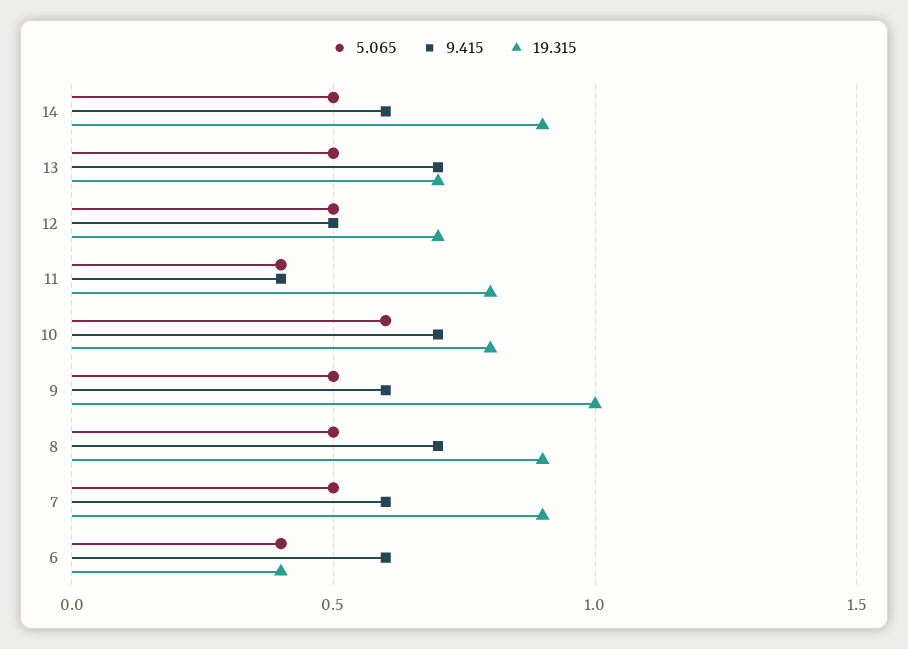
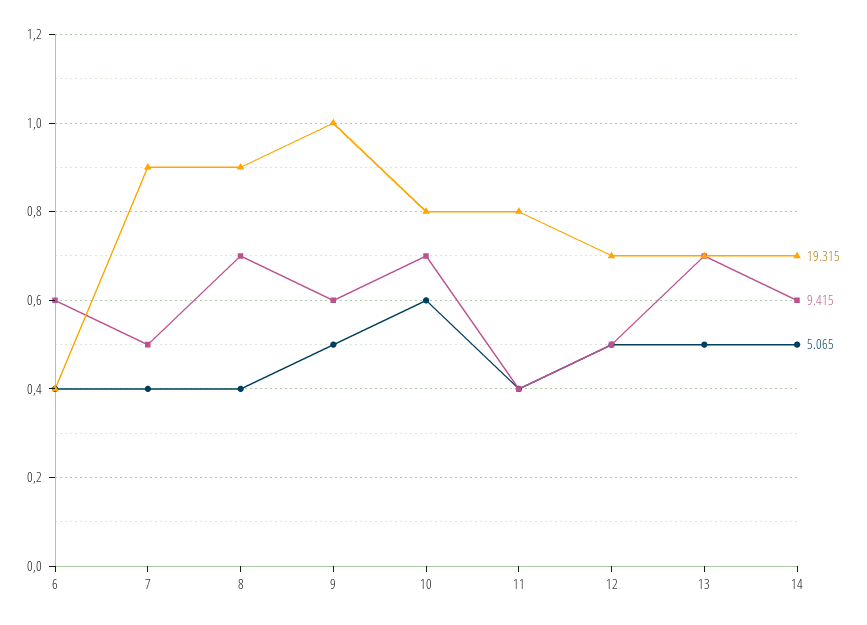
  {
    "5.065": {
      "14": 0.5,
      "13": 0.5,
      "12": 0.5,
      "11": 0.4,
      "10": 0.6,
      "9": 0.5,
-     "8": 0.5,
+     "8": 0.4,
-     "7": 0.5,
+     "7": 0.4,
      "6": 0.4
    },
    "9.415": {
      "14": 0.6,
      "13": 0.7,
      "12": 0.5,
      "11": 0.4,
      "10": 0.7,
      "9": 0.6,
      "8": 0.7,
-     "7": 0.6,
+     "7": 0.5,
      "6": 0.6
    },
    "19.315": {
-     "14": 0.9,
+     "14": 0.7,
      "13": 0.7,
      "12": 0.7,
      "11": 0.8,
      "10": 0.8,
      "9": 1,
      "8": 0.9,
      "7": 0.9,
      "6": 0.4
    }
  }

